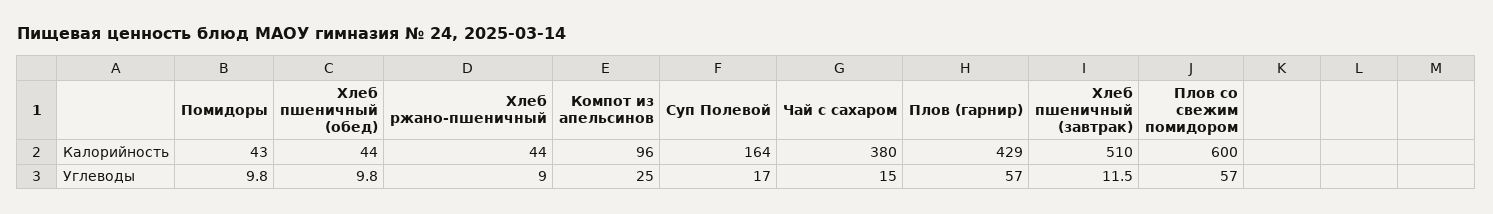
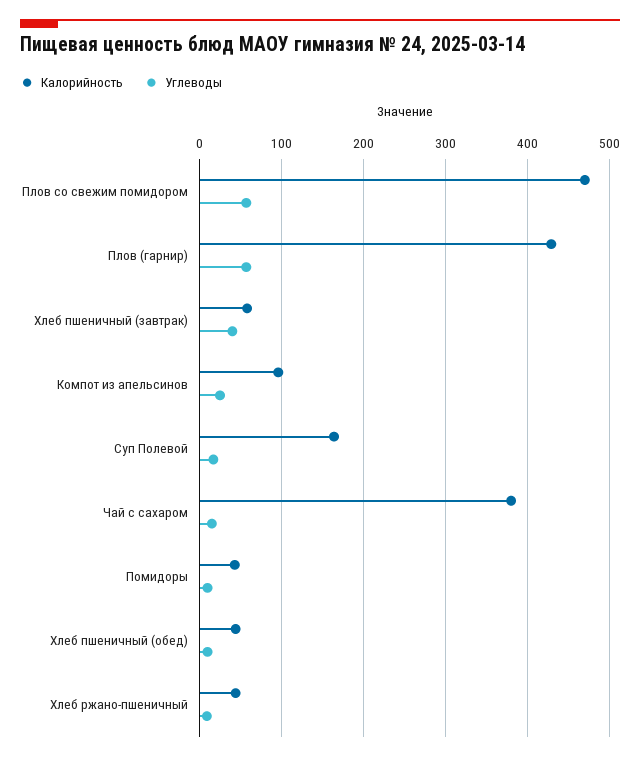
  {
    "Калорийность": {
      "Помидоры": 43,
      "Хлеб пшеничный (обед)": 44,
      "Хлеб ржано-пшеничный": 44,
      "Компот из апельсинов": 96,
      "Суп Полевой": 164,
      "Чай с сахаром": 380,
      "Плов (гарнир)": 429,
-     "Хлеб пшеничный (завтрак)": 510,
+     "Хлеб пшеничный (завтрак)": 60,
-     "Плов со свежим помидором": 600
+     "Плов со свежим помидором": 470
    },
    "Углеводы": {
      "Помидоры": 9.8,
      "Хлеб пшеничный (обед)": 9.8,
      "Хлеб ржано-пшеничный": 9,
      "Компот из апельсинов": 25,
      "Суп Полевой": 17,
      "Чай с сахаром": 15,
      "Плов (гарнир)": 57,
-     "Хлеб пшеничный (завтрак)": 11.5,
+     "Хлеб пшеничный (завтрак)": 40,
      "Плов со свежим помидором": 57
    }
  }

